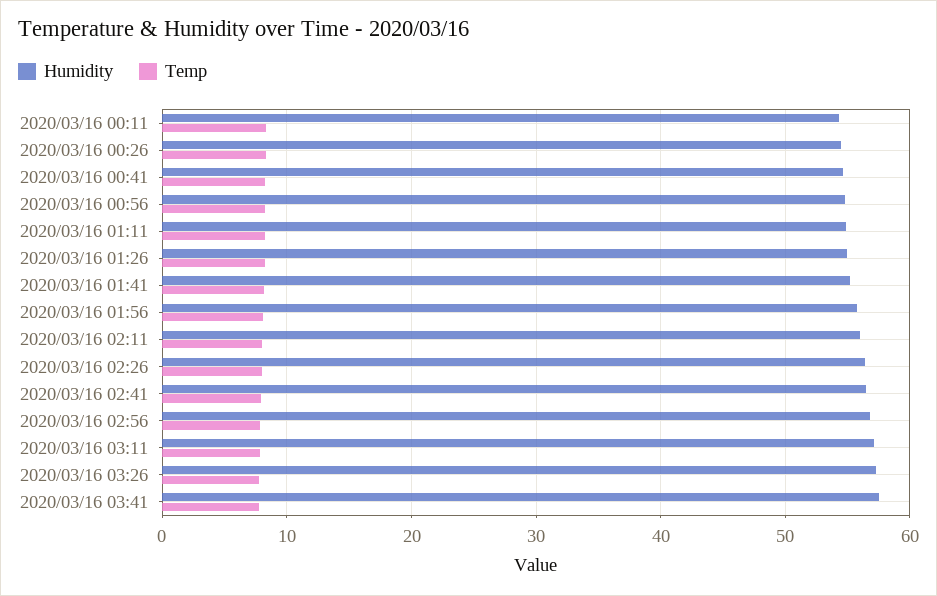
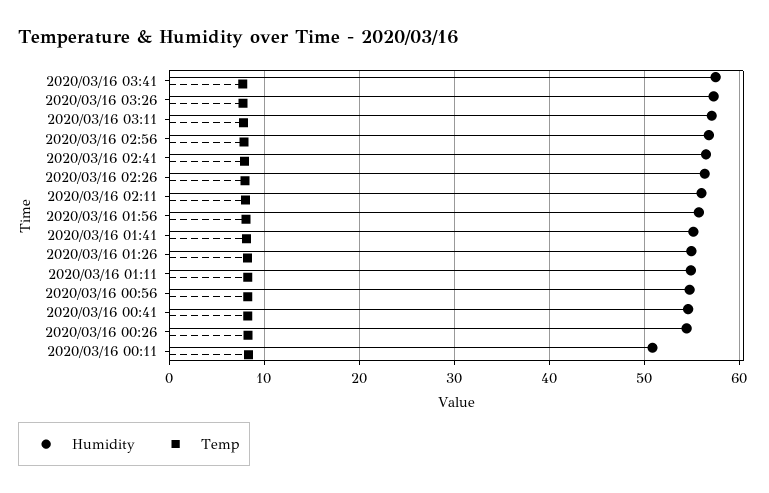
  {
    "Humidity": {
-     "2020/03/16 00:11": 54,
+     "2020/03/16 00:11": 51,
      "2020/03/16 00:26": 54,
      "2020/03/16 00:41": 55,
      "2020/03/16 00:56": 55,
      "2020/03/16 01:11": 55,
      "2020/03/16 01:26": 55,
      "2020/03/16 01:41": 55,
      "2020/03/16 01:56": 56,
      "2020/03/16 02:11": 56,
      "2020/03/16 02:26": 56,
      "2020/03/16 02:41": 57,
      "2020/03/16 02:56": 57,
      "2020/03/16 03:11": 57,
      "2020/03/16 03:26": 57,
      "2020/03/16 03:41": 58
    },
    "Temp": {
      "2020/03/16 00:11": 8,
      "2020/03/16 00:26": 8,
      "2020/03/16 00:41": 8,
      "2020/03/16 00:56": 8,
      "2020/03/16 01:11": 8,
      "2020/03/16 01:26": 8,
      "2020/03/16 01:41": 8,
      "2020/03/16 01:56": 8,
      "2020/03/16 02:11": 8,
      "2020/03/16 02:26": 8,
      "2020/03/16 02:41": 8,
      "2020/03/16 02:56": 8,
      "2020/03/16 03:11": 8,
      "2020/03/16 03:26": 8,
      "2020/03/16 03:41": 8
    }
  }

